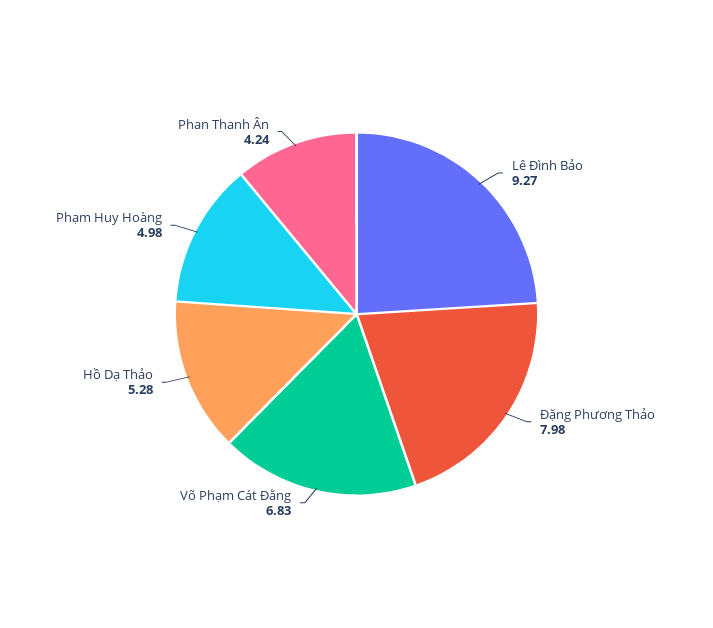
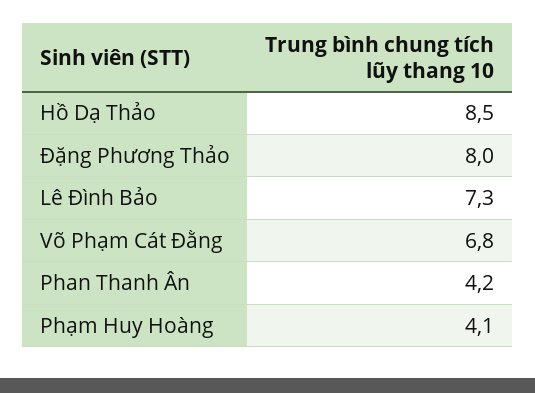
  {
-   "Lê Đình Bảo": 9.27,
+   "Lê Đình Bảo": 7.3,
    "Đặng Phương Thảo": 7.98,
    "Võ Phạm Cát Đằng": 6.83,
-   "Hồ Dạ Thảo": 5.28,
+   "Hồ Dạ Thảo": 8.5,
-   "Phạm Huy Hoàng": 4.98,
+   "Phạm Huy Hoàng": 4.1,
    "Phan Thanh Ân": 4.24
  }

